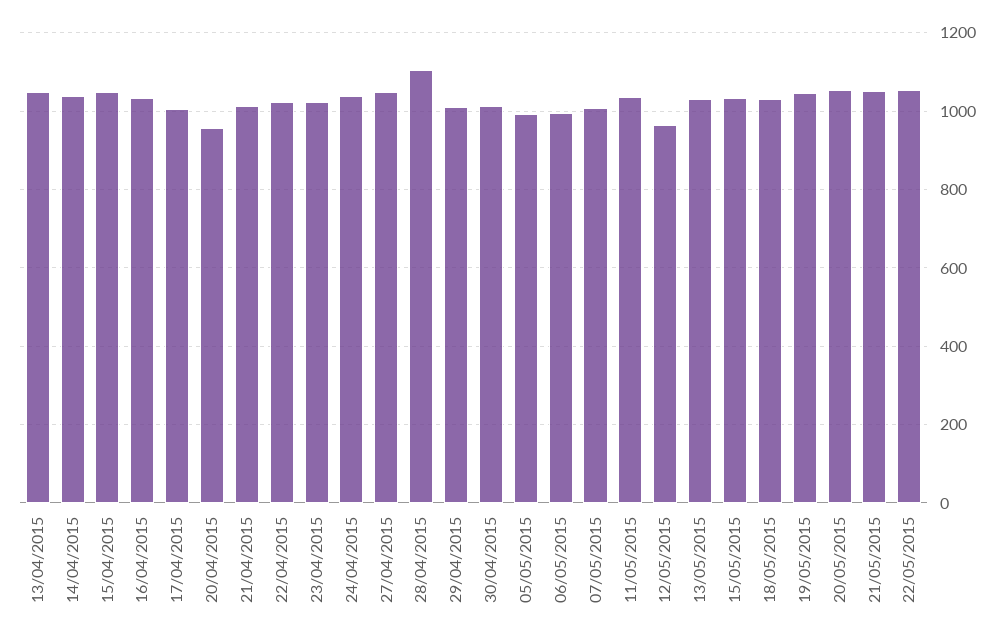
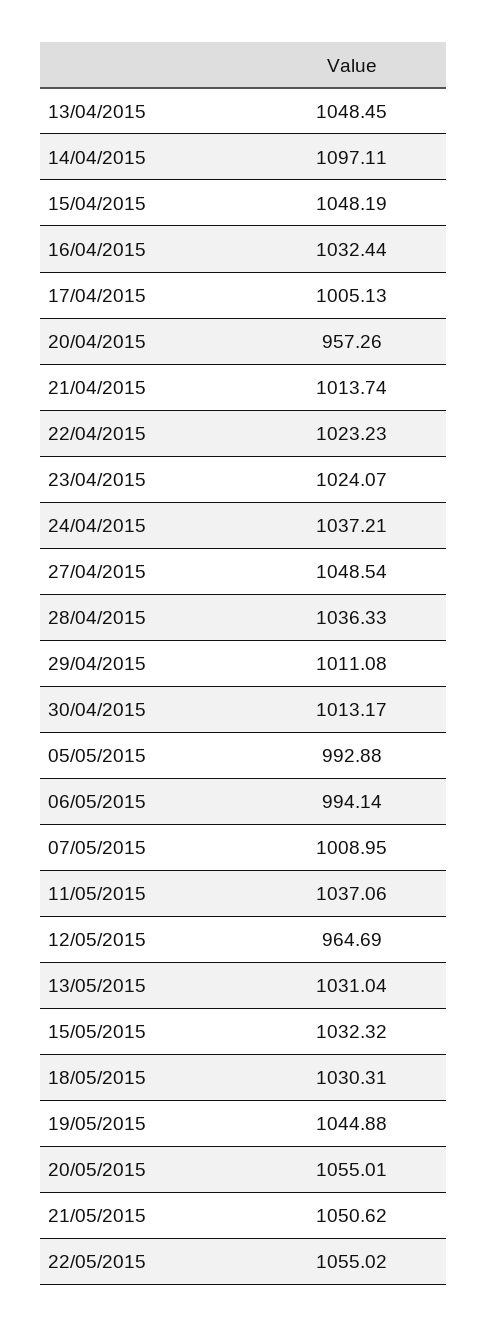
  {
    "13/04/2015": 1048.45,
-   "14/04/2015": 1040,
+   "14/04/2015": 1097.11,
    "15/04/2015": 1048.19,
    "16/04/2015": 1032.44,
    "17/04/2015": 1005.13,
    "20/04/2015": 957.26,
    "21/04/2015": 1013.74,
    "22/04/2015": 1023.23,
    "23/04/2015": 1024.07,
    "24/04/2015": 1037.21,
    "27/04/2015": 1048.54,
-   "28/04/2015": 1100,
+   "28/04/2015": 1036.33,
    "29/04/2015": 1011.08,
    "30/04/2015": 1013.17,
    "05/05/2015": 992.88,
    "06/05/2015": 994.14,
    "07/05/2015": 1008.95,
    "11/05/2015": 1037.06,
    "12/05/2015": 964.69,
    "13/05/2015": 1031.04,
    "15/05/2015": 1032.32,
    "18/05/2015": 1030.31,
    "19/05/2015": 1044.88,
    "20/05/2015": 1055.01,
    "21/05/2015": 1050.62,
    "22/05/2015": 1055.02
  }

